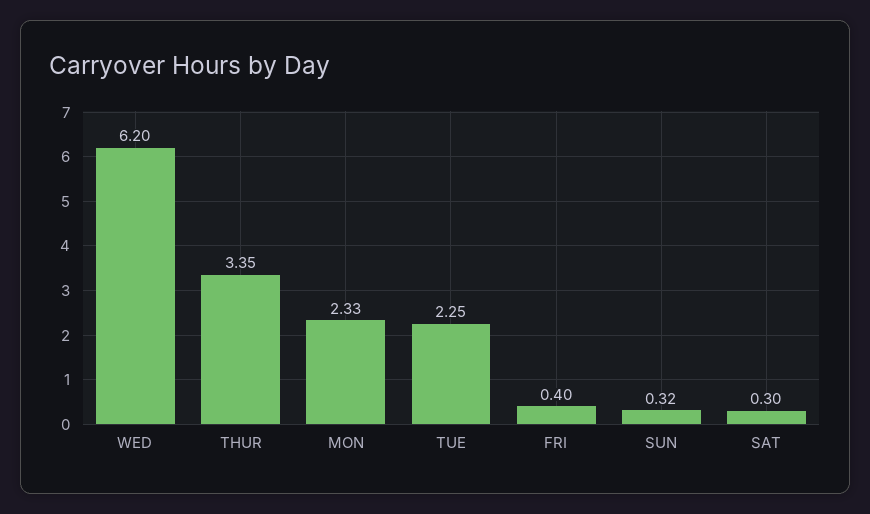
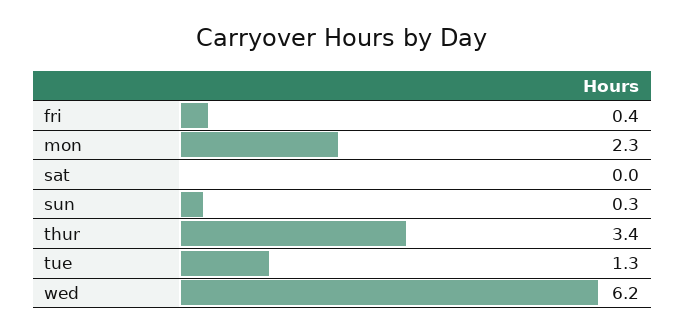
  {
    "WED": 6.2,
    "THUR": 3.35,
    "MON": 2.33,
-   "TUE": 2.25,
+   "TUE": 1.3,
    "FRI": 0.4,
    "SUN": 0.32,
-   "SAT": 0.3
+   "SAT": 0
  }

